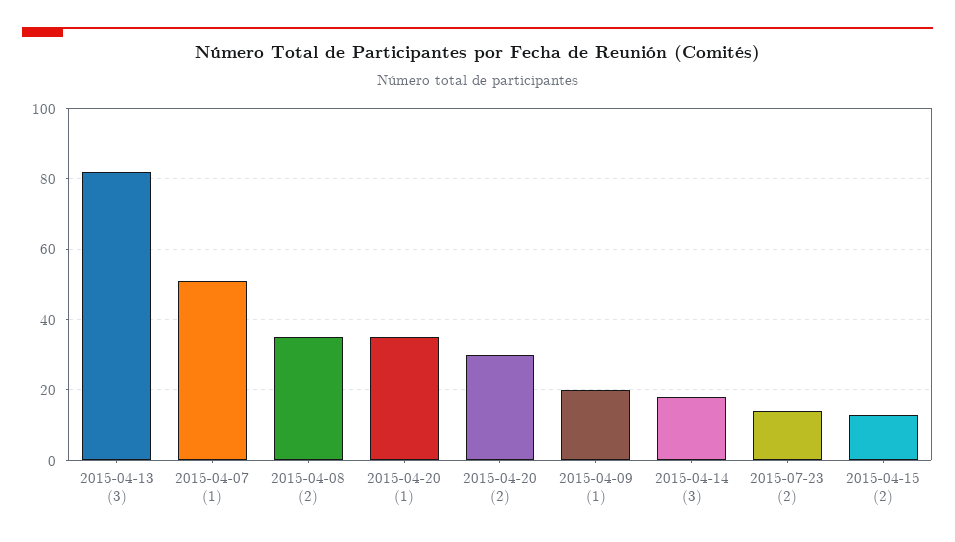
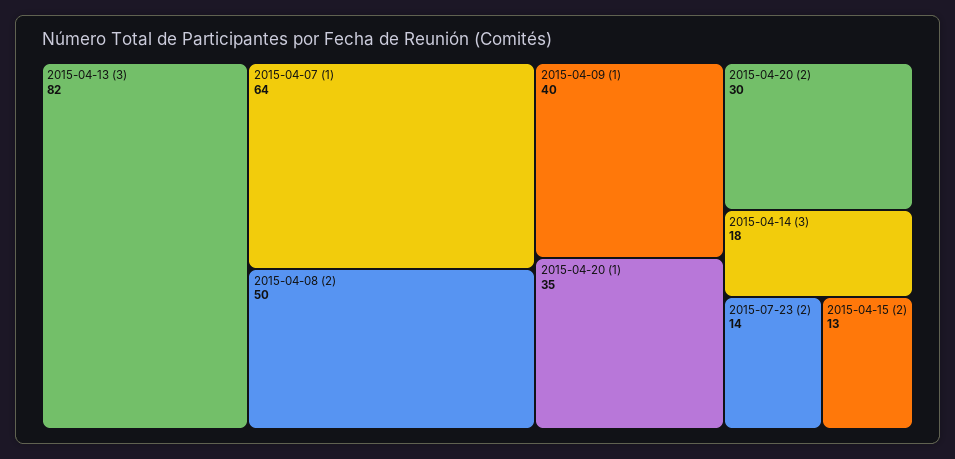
  {
    "2015-04-13 (3)": 82,
-   "2015-04-07 (1)": 50,
+   "2015-04-07 (1)": 64,
-   "2015-04-08 (2)": 35,
+   "2015-04-08 (2)": 50,
    "2015-04-20 (1)": 35,
    "2015-04-20 (2)": 30,
-   "2015-04-09 (1)": 20,
+   "2015-04-09 (1)": 40,
    "2015-04-14 (3)": 18,
    "2015-07-23 (2)": 14,
    "2015-04-15 (2)": 13
  }

